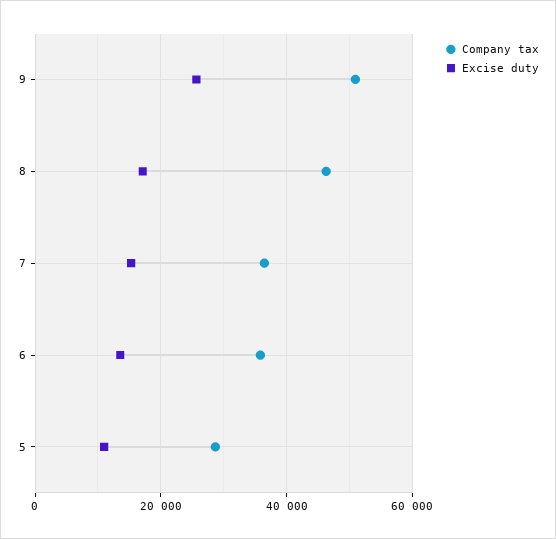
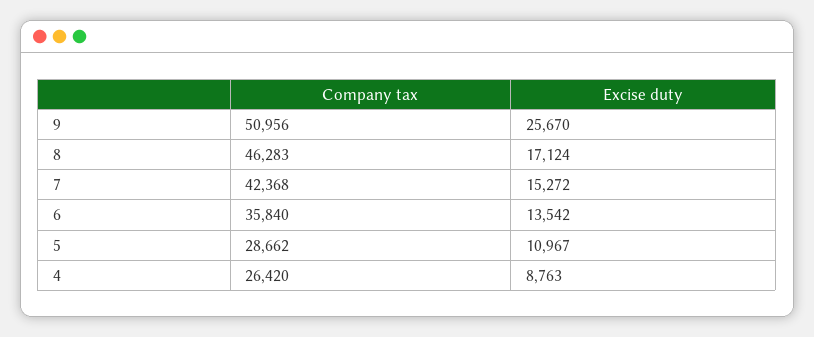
  {
    "Company tax": {
      "9": 50956,
      "8": 46283,
-     "7": 36000,
+     "7": 42368,
      "6": 35840,
-     "5": 28662
+     "5": 28662,
+     "4": 26420
    },
    "Excise duty": {
      "9": 25670,
      "8": 17124,
      "7": 15272,
      "6": 13542,
-     "5": 10967
+     "5": 10967,
+     "4": 8763
    }
  }

